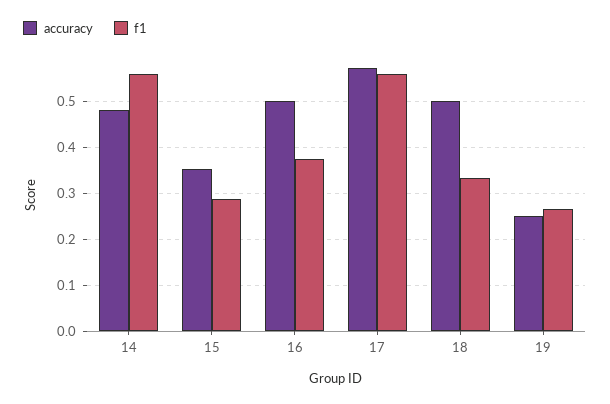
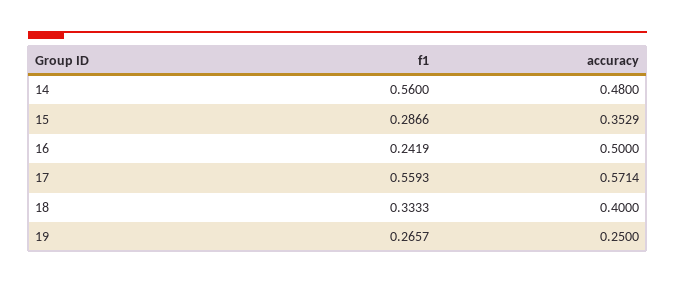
  {
    "accuracy": {
      "14": 0.48,
      "15": 0.3529,
      "16": 0.5,
      "17": 0.5714,
-     "18": 0.5,
+     "18": 0.4,
      "19": 0.25
    },
    "f1": {
      "14": 0.56,
      "15": 0.2866,
-     "16": 0.38,
+     "16": 0.2419,
      "17": 0.5593,
      "18": 0.3333,
      "19": 0.2657
    }
  }

